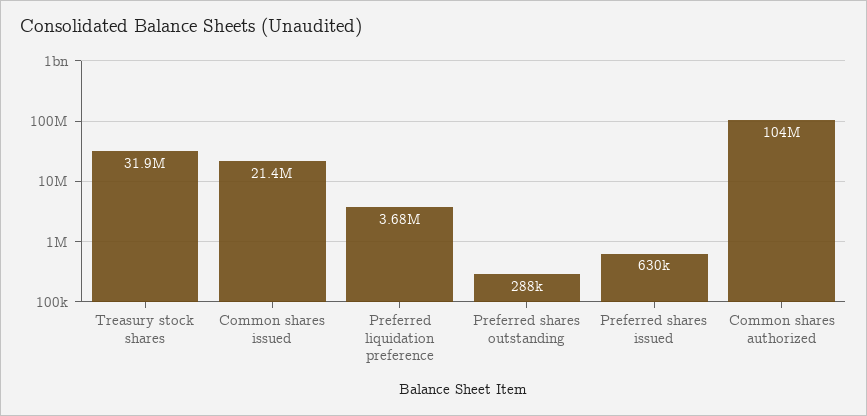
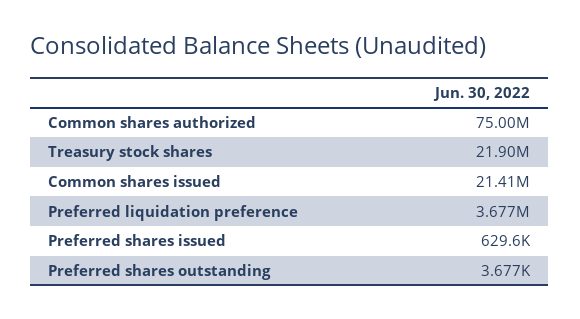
  {
-   "Treasury stock shares": 31900000,
+   "Treasury stock shares": 21900000,
    "Common shares issued": 21410000,
    "Preferred liquidation preference": 3677000,
-   "Preferred shares outstanding": 288000,
+   "Preferred shares outstanding": 3677,
    "Preferred shares issued": 629600,
-   "Common shares authorized": 104000000
+   "Common shares authorized": 75000000
  }

